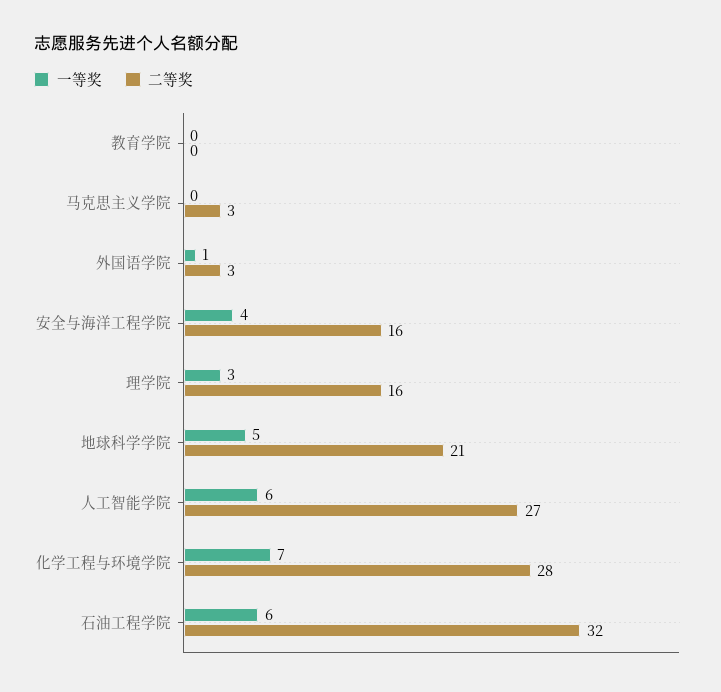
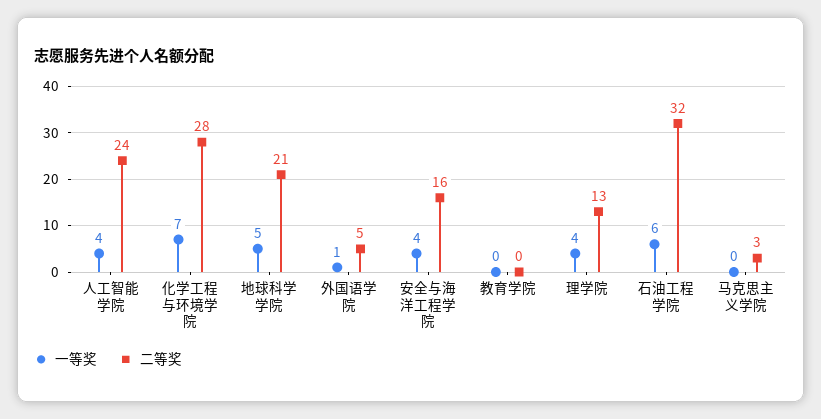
  {
    "一等奖": {
      "教育学院": 0,
      "马克思主义学院": 0,
      "外国语学院": 1,
      "安全与海洋工程学院": 4,
-     "理学院": 3,
+     "理学院": 4,
      "地球科学学院": 5,
-     "人工智能学院": 6,
+     "人工智能学院": 4,
      "化学工程与环境学院": 7,
      "石油工程学院": 6
    },
    "二等奖": {
      "教育学院": 0,
      "马克思主义学院": 3,
-     "外国语学院": 3,
+     "外国语学院": 5,
      "安全与海洋工程学院": 16,
-     "理学院": 16,
+     "理学院": 13,
      "地球科学学院": 21,
-     "人工智能学院": 27,
+     "人工智能学院": 24,
      "化学工程与环境学院": 28,
      "石油工程学院": 32
    }
  }

